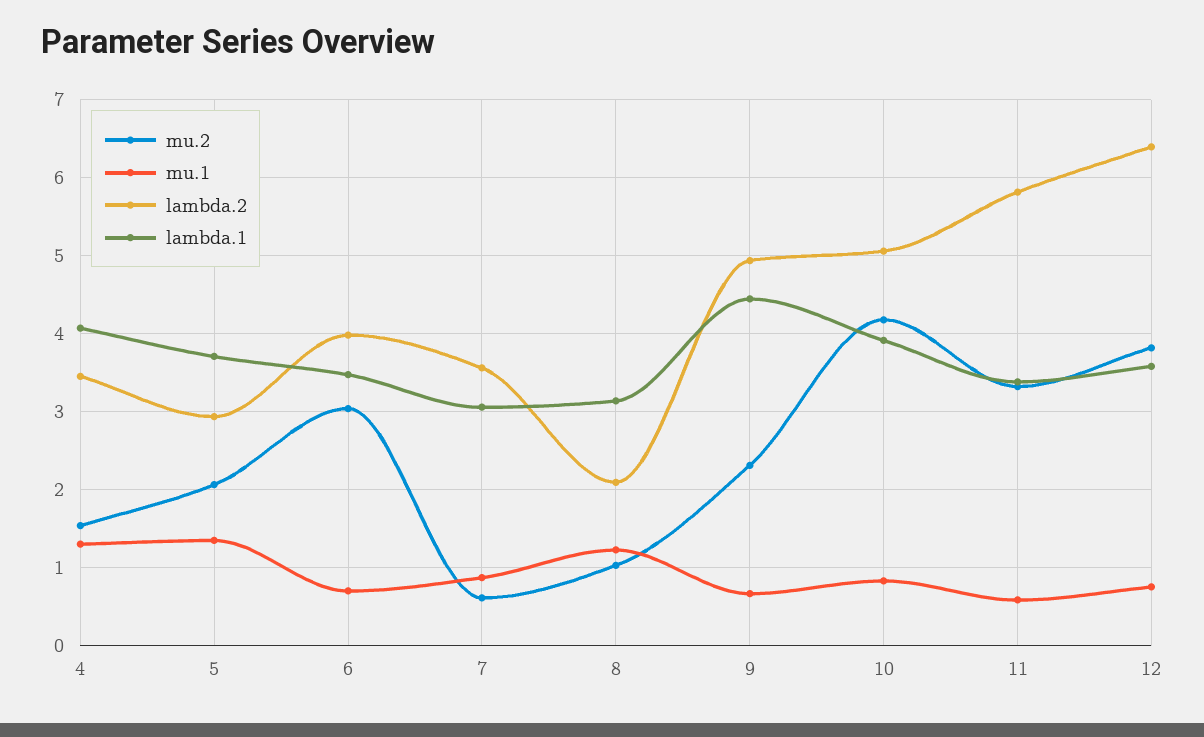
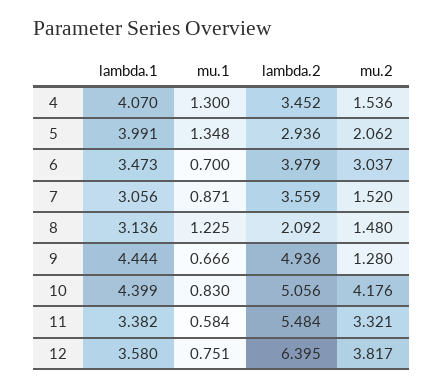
  {
    "mu.2": {
      "4": 1.536,
      "5": 2.062,
      "6": 3.037,
-     "7": 0.6,
+     "7": 1.52,
-     "8": 1,
+     "8": 1.48,
-     "9": 2.3,
+     "9": 1.28,
      "10": 4.176,
      "11": 3.321,
      "12": 3.817
    },
    "mu.1": {
      "4": 1.3,
      "5": 1.348,
      "6": 0.7,
      "7": 0.871,
      "8": 1.225,
      "9": 0.666,
      "10": 0.83,
      "11": 0.584,
      "12": 0.751
    },
    "lambda.2": {
      "4": 3.452,
      "5": 2.936,
      "6": 3.979,
      "7": 3.559,
      "8": 2.092,
      "9": 4.936,
      "10": 5.056,
-     "11": 5.8,
+     "11": 5.484,
      "12": 6.395
    },
    "lambda.1": {
      "4": 4.07,
-     "5": 3.7,
+     "5": 3.991,
      "6": 3.473,
      "7": 3.056,
      "8": 3.136,
      "9": 4.444,
-     "10": 3.9,
+     "10": 4.399,
      "11": 3.382,
      "12": 3.58
    }
  }

